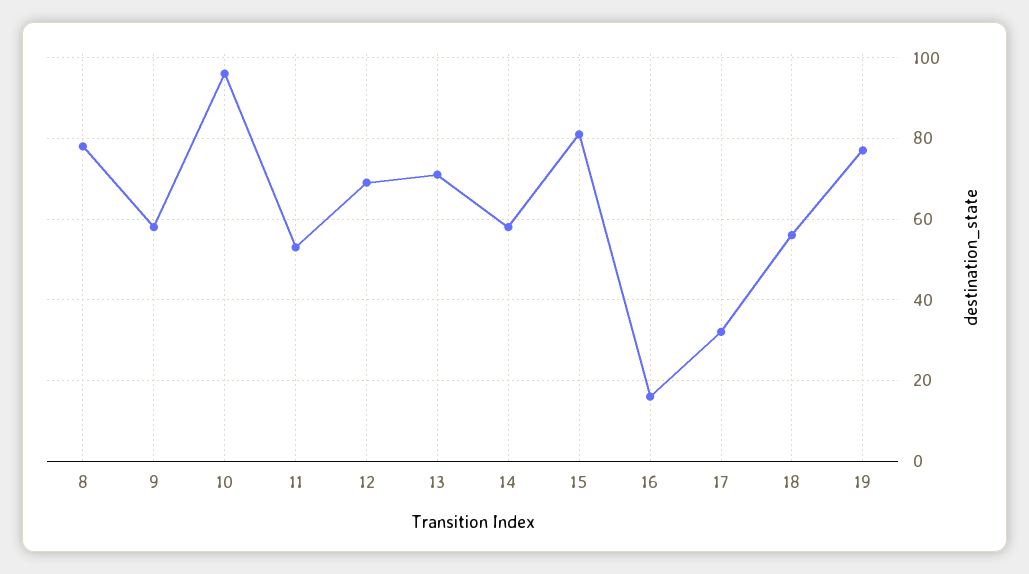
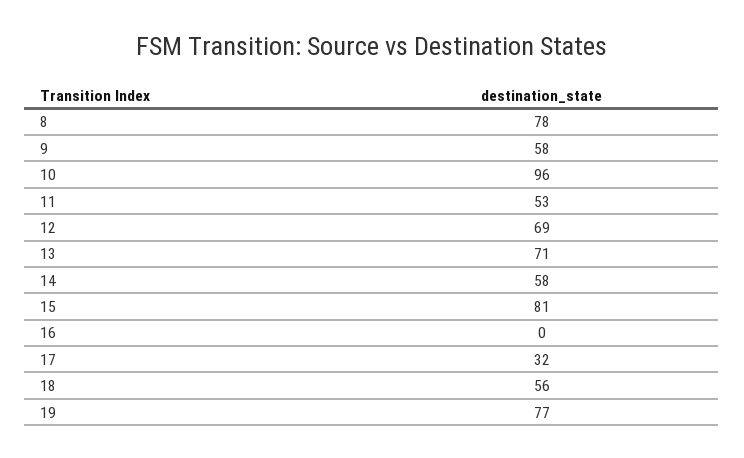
  {
    "8": 78,
    "9": 58,
    "10": 96,
    "11": 53,
    "12": 69,
    "13": 71,
    "14": 58,
    "15": 81,
-   "16": 15,
+   "16": 0,
    "17": 32,
    "18": 56,
    "19": 77
  }

